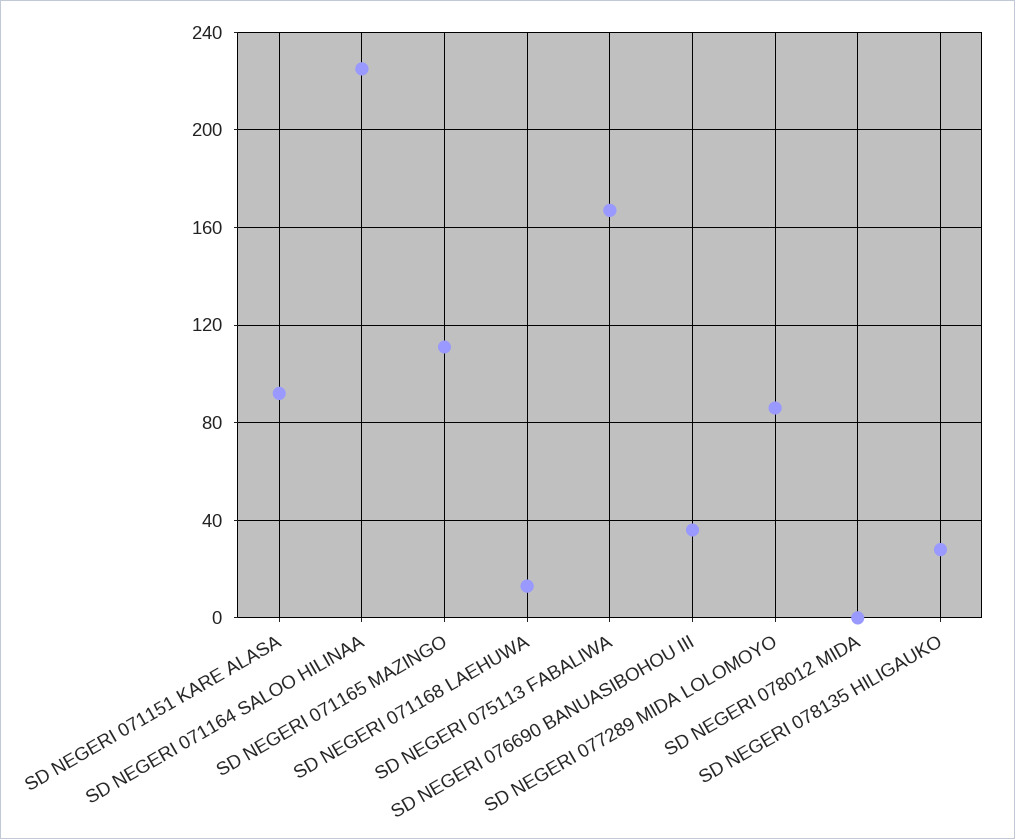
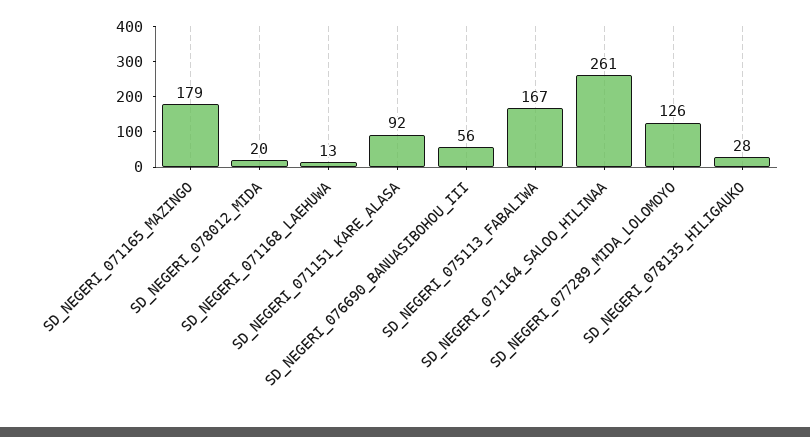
  {
    "SD NEGERI 071151 KARE ALASA": 92,
-   "SD NEGERI 071164 SALOO HILINAA": 225,
+   "SD NEGERI 071164 SALOO HILINAA": 261,
-   "SD NEGERI 071165 MAZINGO": 110,
+   "SD NEGERI 071165 MAZINGO": 179,
    "SD NEGERI 071168 LAEHUWA": 13,
    "SD NEGERI 075113 FABALIWA": 167,
-   "SD NEGERI 076690 BANUASIBOHOU III": 35,
+   "SD NEGERI 076690 BANUASIBOHOU III": 56,
-   "SD NEGERI 077289 MIDA LOLOMOYO": 85,
+   "SD NEGERI 077289 MIDA LOLOMOYO": 126,
-   "SD NEGERI 078012 MIDA": 0,
+   "SD NEGERI 078012 MIDA": 20,
    "SD NEGERI 078135 HILIGAUKO": 28
  }

